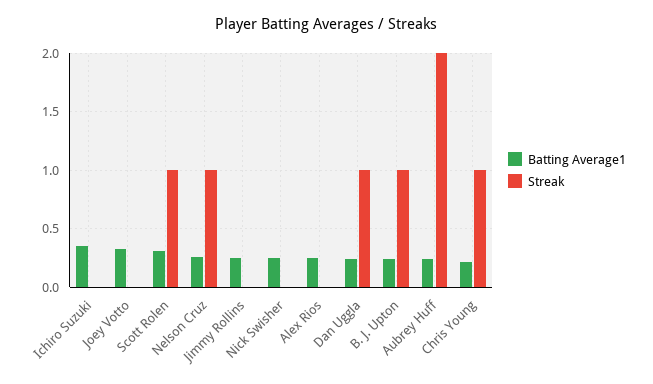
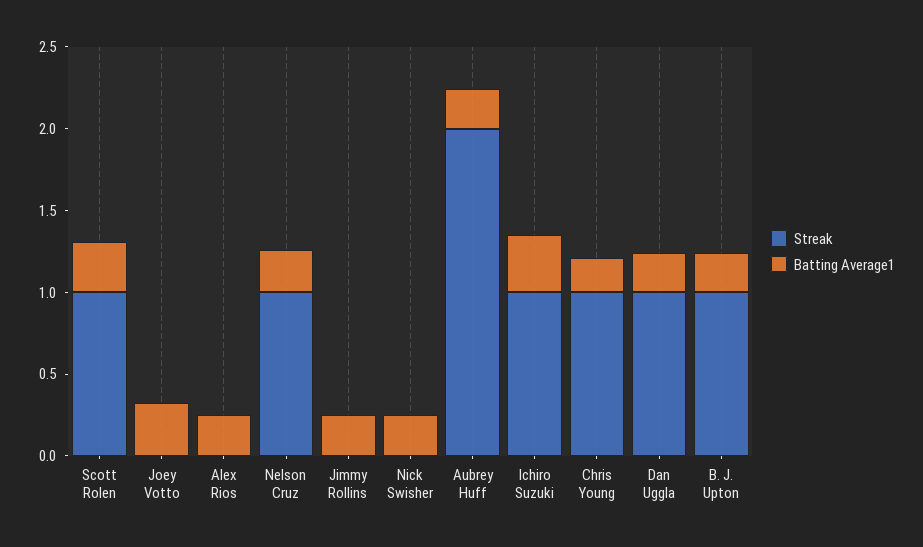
  {
    "Batting Average1": {
      "Ichiro Suzuki": 0.4,
      "Joey Votto": 0.3,
      "Scott Rolen": 0.3,
      "Nelson Cruz": 0.3,
      "Jimmy Rollins": 0.3,
      "Nick Swisher": 0.2,
      "Alex Rios": 0.2,
      "Dan Uggla": 0.2,
      "B. J. Upton": 0.2,
      "Aubrey Huff": 0.2,
      "Chris Young": 0.2
    },
    "Streak": {
-     "Ichiro Suzuki": 0,
+     "Ichiro Suzuki": 1,
      "Joey Votto": 0,
      "Scott Rolen": 1,
      "Nelson Cruz": 1,
      "Jimmy Rollins": 0,
      "Nick Swisher": 0,
      "Alex Rios": 0,
      "Dan Uggla": 1,
      "B. J. Upton": 1,
      "Aubrey Huff": 2,
      "Chris Young": 1
    }
  }

